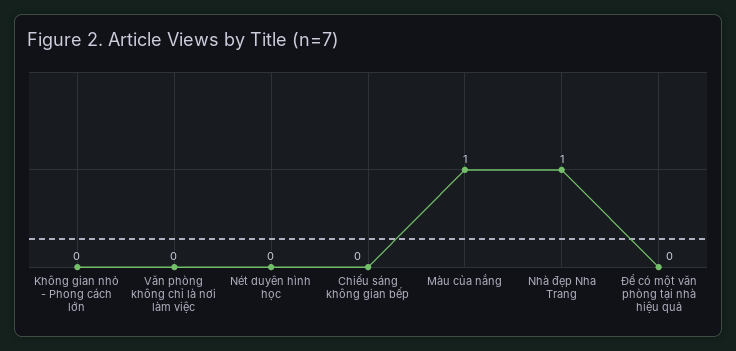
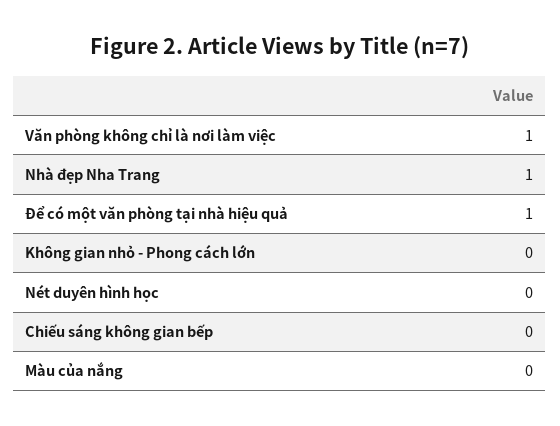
  {
    "Không gian nhỏ - Phong cách lớn": 0,
-   "Văn phòng không chỉ là nơi làm việc": 0,
+   "Văn phòng không chỉ là nơi làm việc": 1,
    "Nét duyên hình học": 0,
    "Chiếu sáng không gian bếp": 0,
-   "Màu của nắng": 1,
+   "Màu của nắng": 0,
    "Nhà đẹp Nha Trang": 1,
-   "Để có một văn phòng tại nhà hiệu quả": 0
+   "Để có một văn phòng tại nhà hiệu quả": 1
  }

